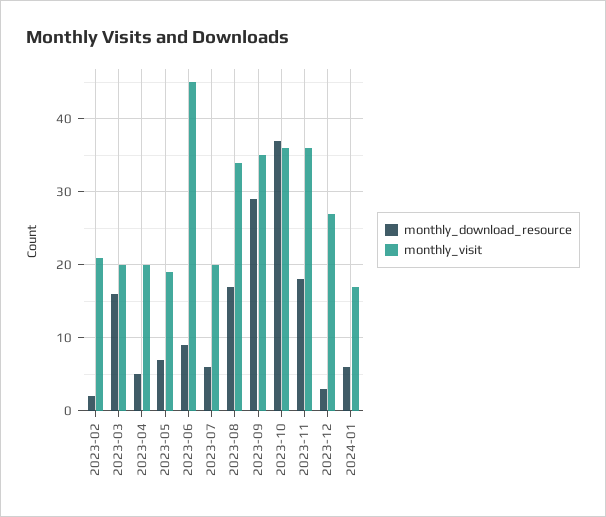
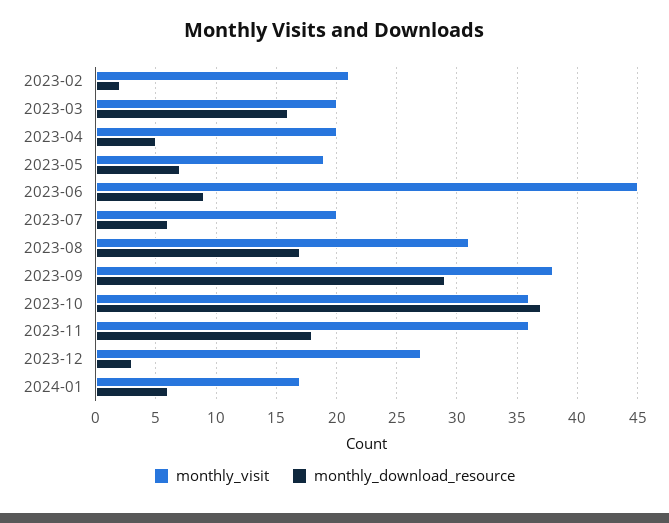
  {
    "monthly_download_resource": {
      "2023-02": 2,
      "2023-03": 16,
      "2023-04": 5,
      "2023-05": 7,
      "2023-06": 9,
      "2023-07": 6,
      "2023-08": 17,
      "2023-09": 29,
      "2023-10": 37,
      "2023-11": 18,
      "2023-12": 3,
      "2024-01": 6
    },
    "monthly_visit": {
      "2023-02": 21,
      "2023-03": 20,
      "2023-04": 20,
      "2023-05": 19,
      "2023-06": 45,
      "2023-07": 20,
-     "2023-08": 34,
+     "2023-08": 31,
-     "2023-09": 35,
+     "2023-09": 38,
      "2023-10": 36,
      "2023-11": 36,
      "2023-12": 27,
      "2024-01": 17
    }
  }

